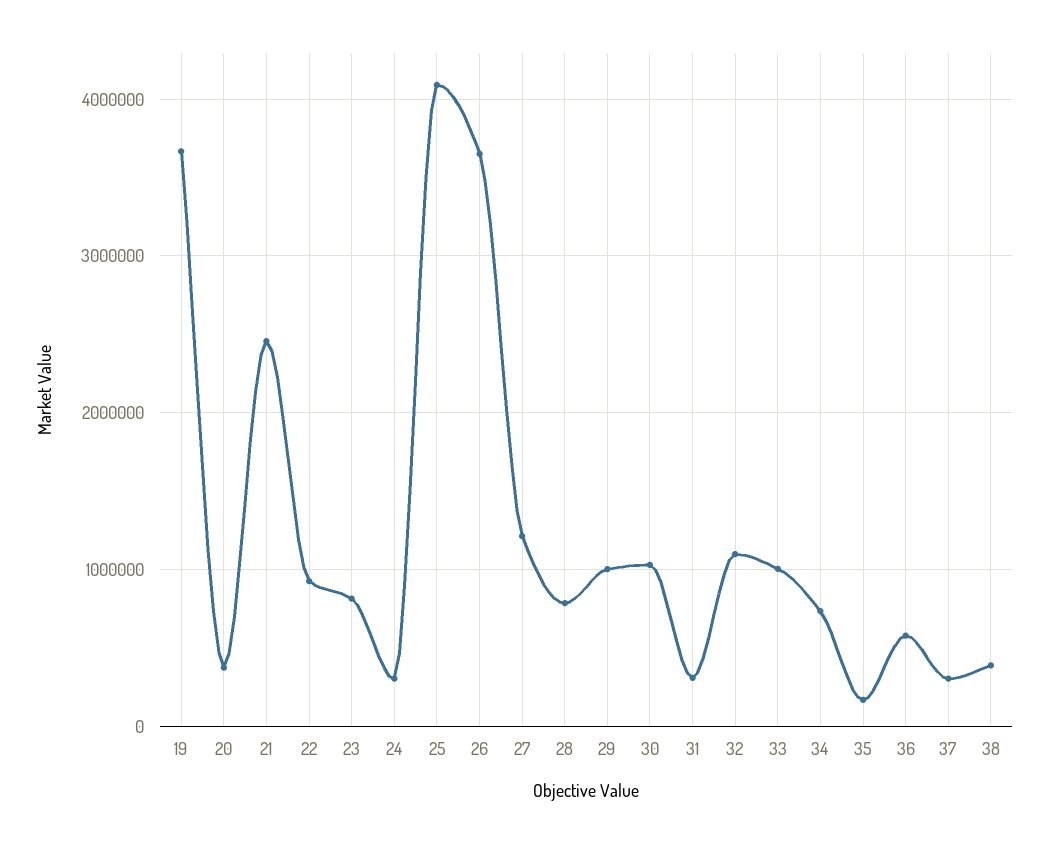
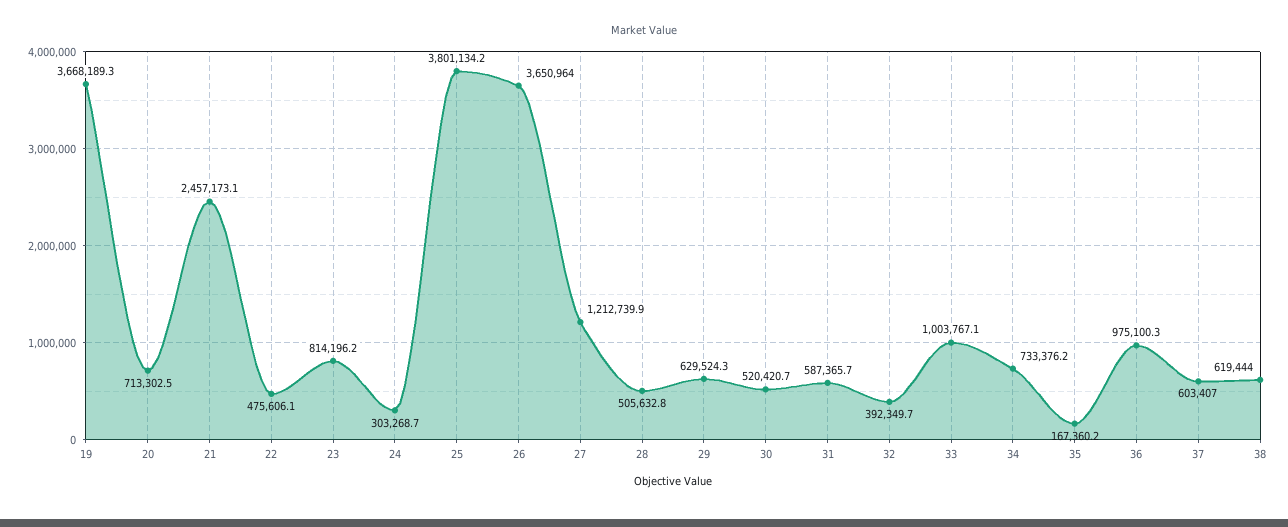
  {
    "19": 3668189.3,
-   "20": 400000,
+   "20": 713302.5,
    "21": 2457173.1,
-   "22": 900000,
+   "22": 475606.1,
    "23": 814196.2,
    "24": 303268.7,
-   "25": 4100000,
+   "25": 3801134.2,
    "26": 3650964,
    "27": 1212739.9,
-   "28": 800000,
+   "28": 505632.8,
-   "29": 1000000,
+   "29": 629524.3,
-   "30": 1000000,
+   "30": 520420.7,
-   "31": 300000,
+   "31": 587365.7,
-   "32": 1100000,
+   "32": 392349.7,
    "33": 1003767.1,
    "34": 733376.2,
    "35": 167360.2,
-   "36": 600000,
+   "36": 975100.3,
-   "37": 300000,
+   "37": 603407,
-   "38": 400000
+   "38": 619444
  }

